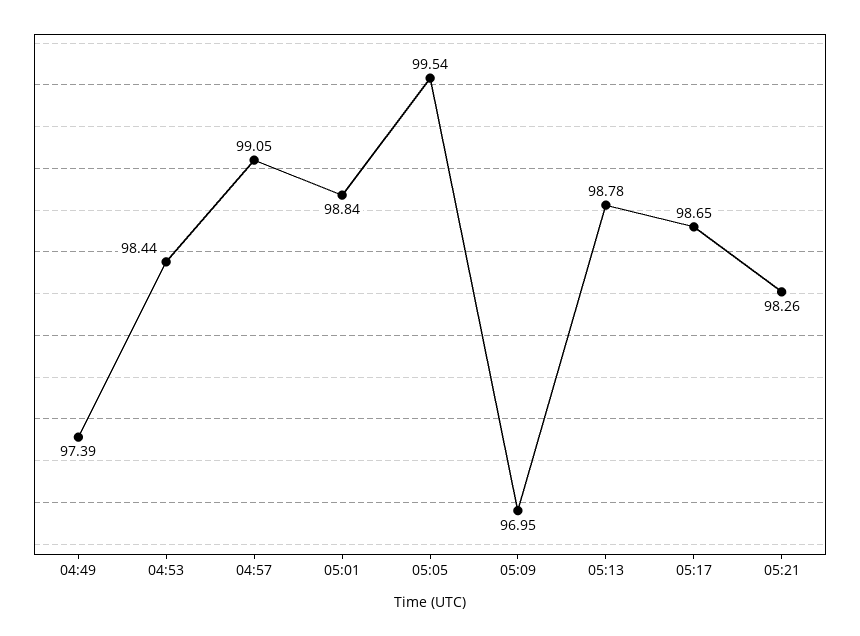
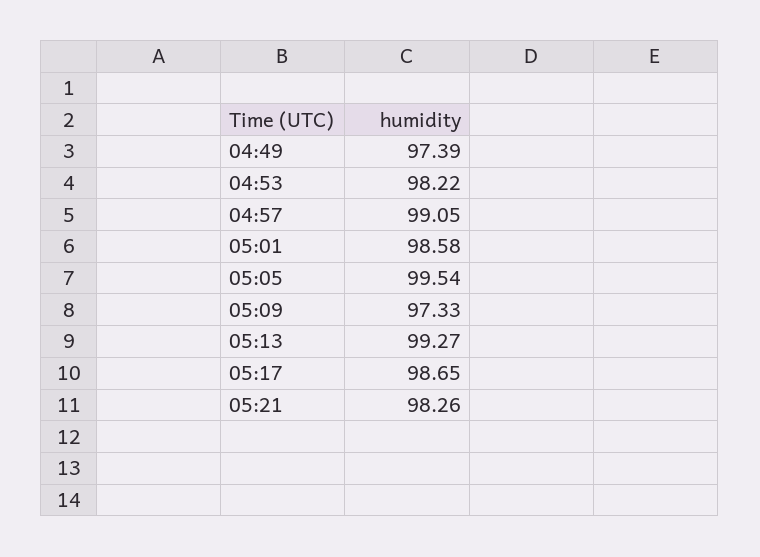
  {
    "04:49": 97.39,
-   "04:53": 98.44,
+   "04:53": 98.22,
    "04:57": 99.05,
-   "05:01": 98.84,
+   "05:01": 98.58,
    "05:05": 99.54,
-   "05:09": 96.95,
+   "05:09": 97.33,
-   "05:13": 98.78,
+   "05:13": 99.27,
    "05:17": 98.65,
    "05:21": 98.26
  }

